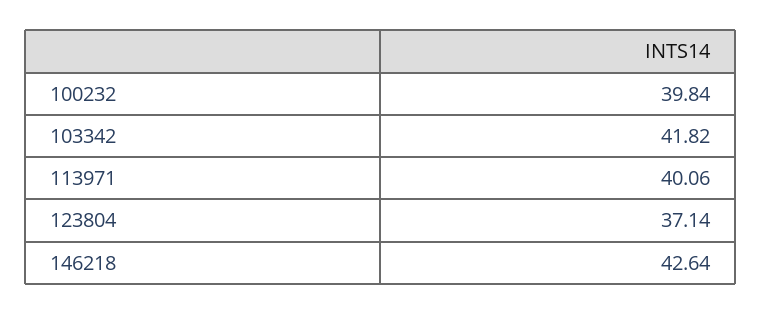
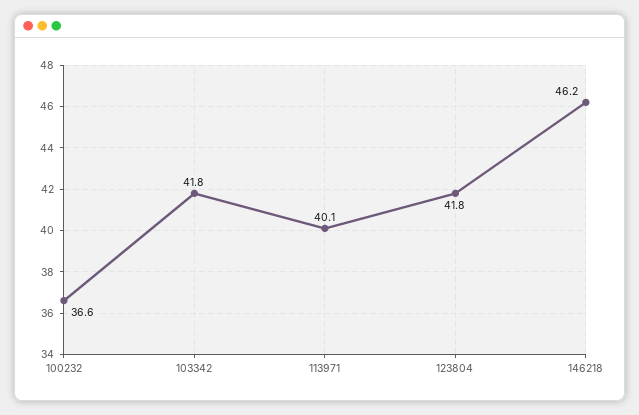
  {
-   "100232": 39.84,
+   "100232": 36.6,
    "103342": 41.82,
    "113971": 40.06,
-   "123804": 37.14,
+   "123804": 41.8,
-   "146218": 42.64
+   "146218": 46.2
  }

